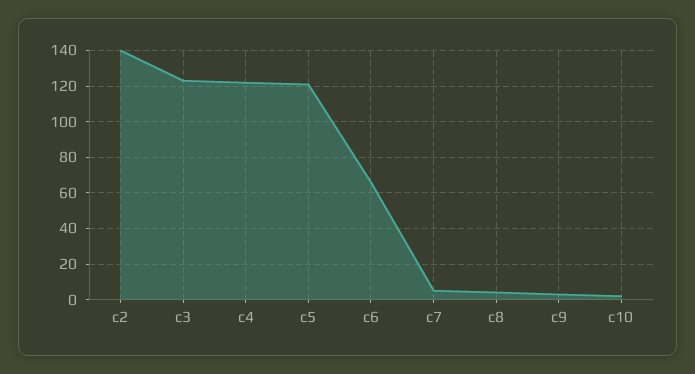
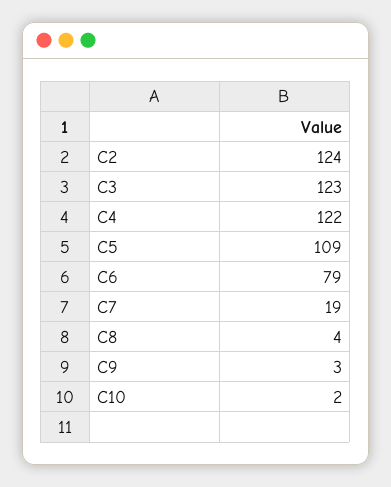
  {
-   "c2": 140,
+   "c2": 124,
    "c3": 123,
    "c4": 122,
-   "c5": 120,
+   "c5": 109,
-   "c6": 65,
+   "c6": 79,
-   "c7": 5,
+   "c7": 19,
    "c8": 4,
    "c9": 3,
    "c10": 2
  }

